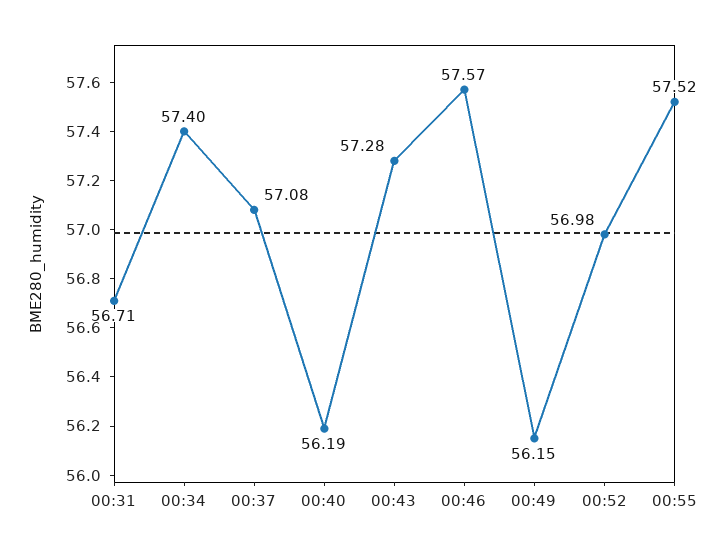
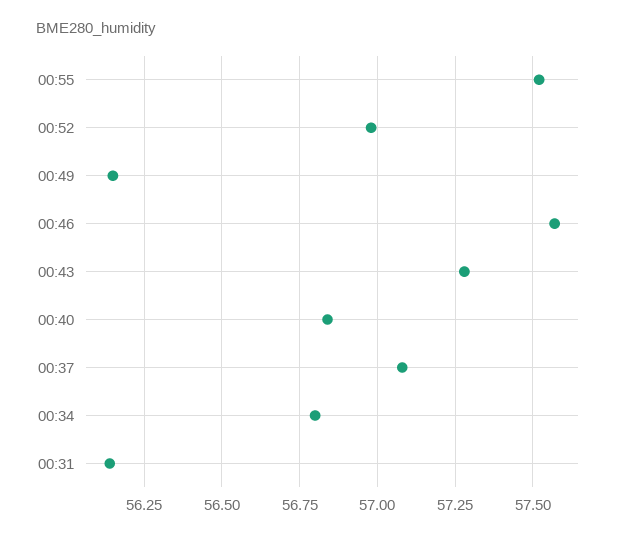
  {
-   "00:31": 56.71,
+   "00:31": 56.15,
-   "00:34": 57.4,
+   "00:34": 56.8,
    "00:37": 57.08,
-   "00:40": 56.19,
+   "00:40": 56.85,
    "00:43": 57.28,
    "00:46": 57.57,
    "00:49": 56.15,
    "00:52": 56.98,
    "00:55": 57.52
  }

